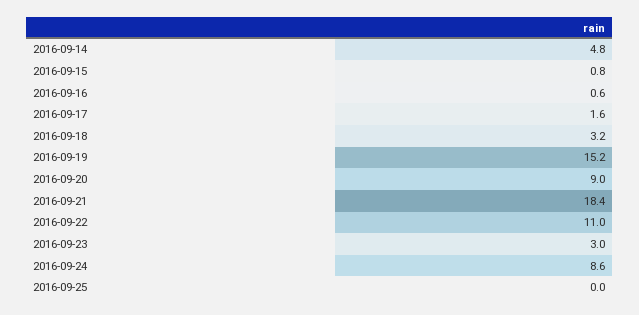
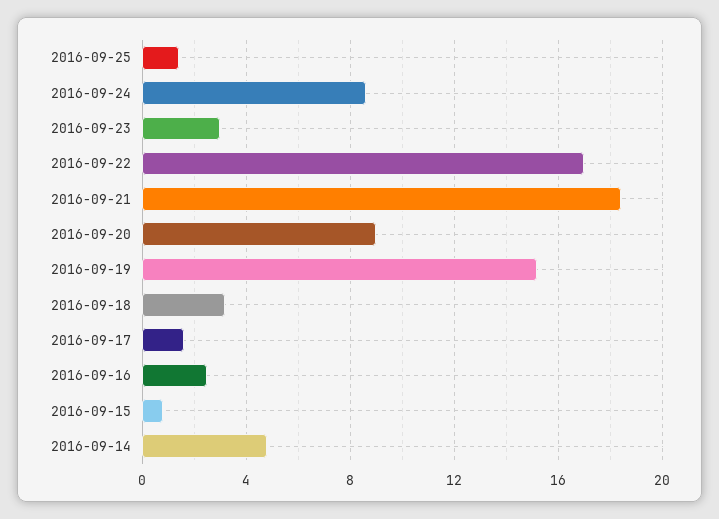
  {
    "2016-09-14": 4.8,
    "2016-09-15": 0.8,
-   "2016-09-16": 0.6,
+   "2016-09-16": 2.5,
    "2016-09-17": 1.6,
    "2016-09-18": 3.2,
    "2016-09-19": 15.2,
    "2016-09-20": 9,
    "2016-09-21": 18.4,
-   "2016-09-22": 11,
+   "2016-09-22": 17,
    "2016-09-23": 3,
    "2016-09-24": 8.6,
-   "2016-09-25": 0
+   "2016-09-25": 1.5
  }

